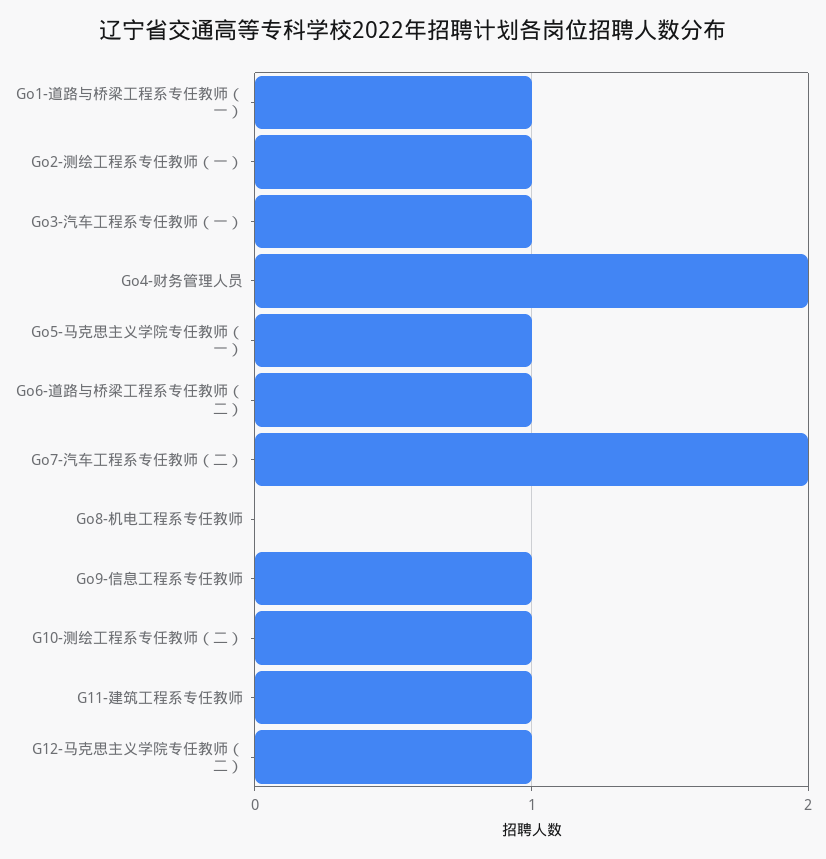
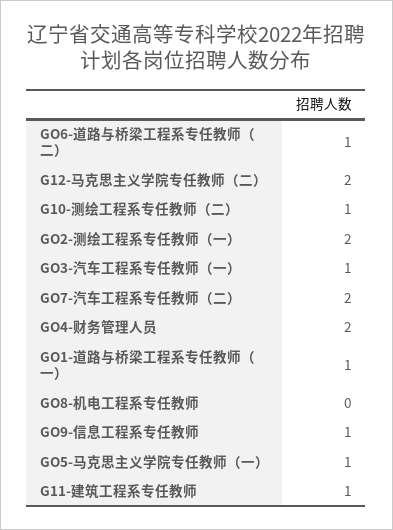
  {
    "Go1-道路与桥梁工程系专任教师（一）": 1,
-   "Go2-测绘工程系专任教师（一）": 1,
+   "Go2-测绘工程系专任教师（一）": 2,
    "Go3-汽车工程系专任教师（一）": 1,
    "Go4-财务管理人员": 2,
    "Go5-马克思主义学院专任教师（一）": 1,
    "Go6-道路与桥梁工程系专任教师（二）": 1,
    "Go7-汽车工程系专任教师（二）": 2,
    "Go8-机电工程系专任教师": 0,
    "Go9-信息工程系专任教师": 1,
    "G10-测绘工程系专任教师（二）": 1,
    "G11-建筑工程系专任教师": 1,
-   "G12-马克思主义学院专任教师（二）": 1
+   "G12-马克思主义学院专任教师（二）": 2
  }

